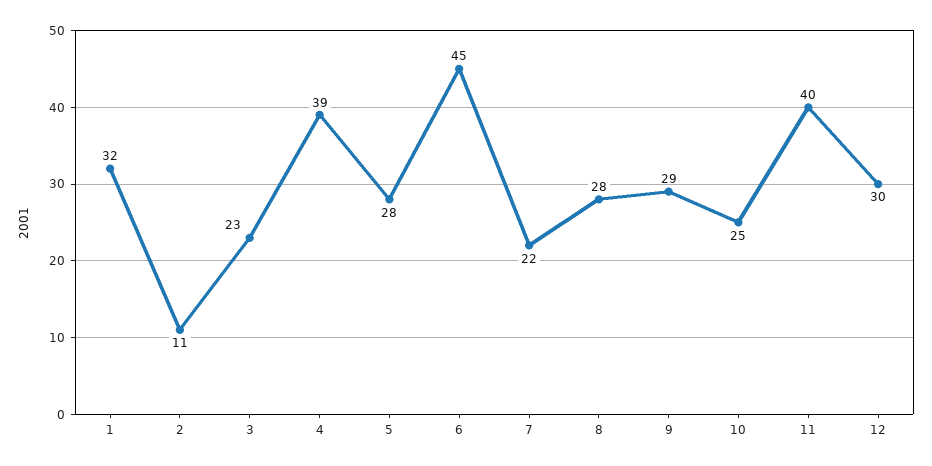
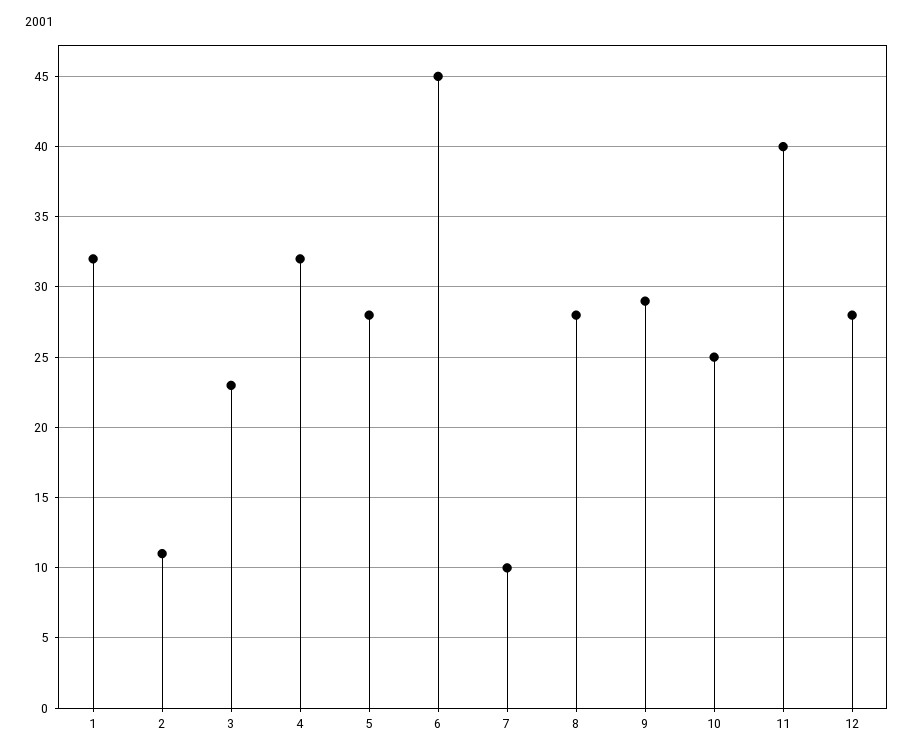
  {
    "1": 32,
    "2": 11,
    "3": 23,
-   "4": 39,
+   "4": 32,
    "5": 28,
    "6": 45,
-   "7": 22,
+   "7": 10,
    "8": 28,
    "9": 29,
    "10": 25,
    "11": 40,
-   "12": 30
+   "12": 28
  }

